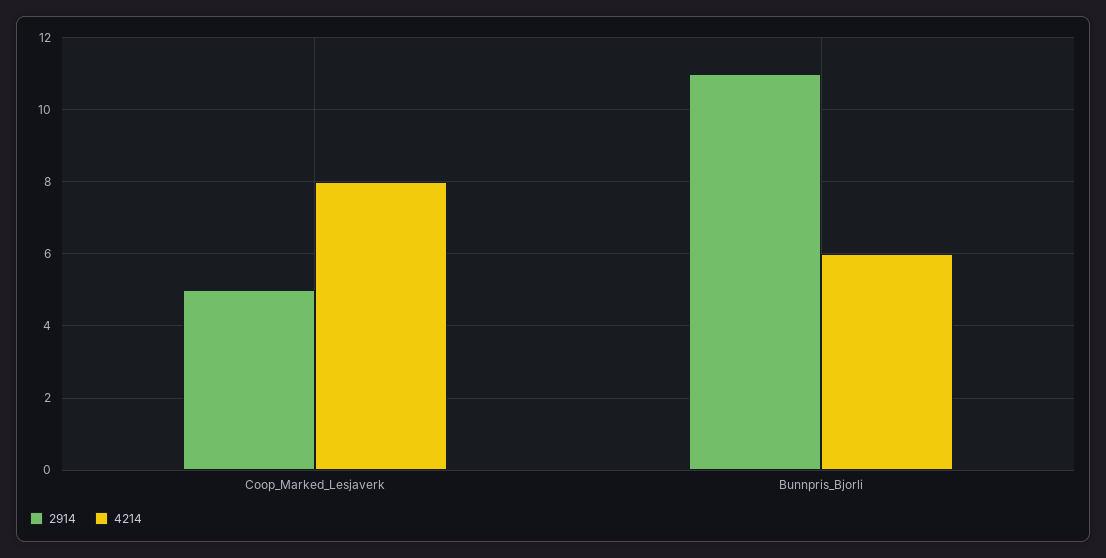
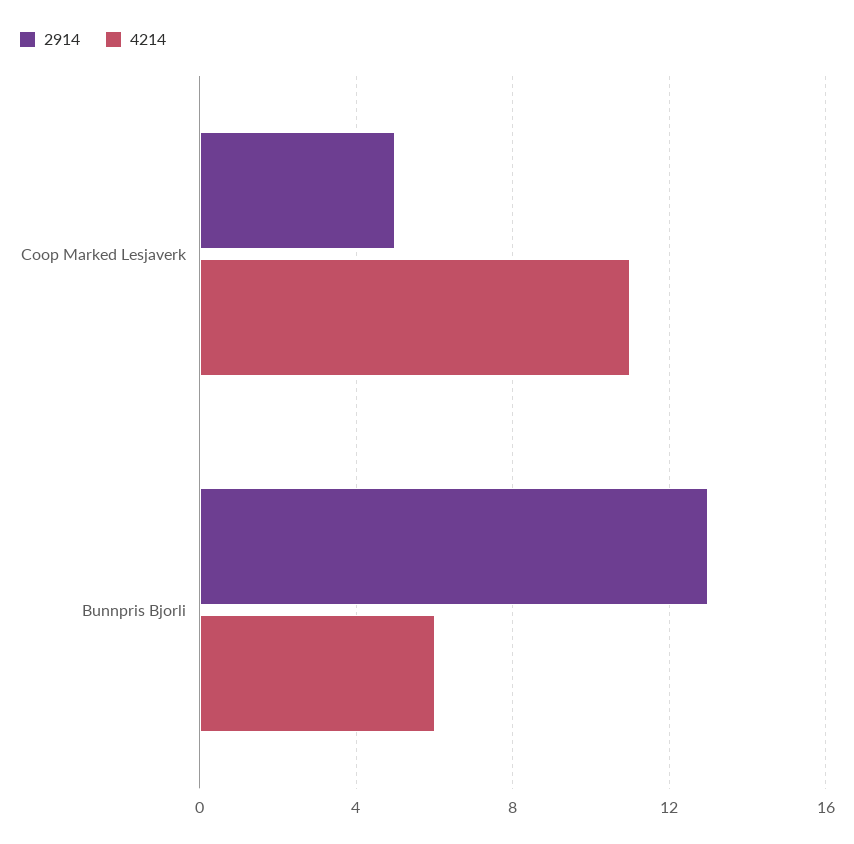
  {
    "2914": {
      "Coop_Marked_Lesjaverk": 5,
-     "Bunnpris_Bjorli": 11
+     "Bunnpris_Bjorli": 13
    },
    "4214": {
-     "Coop_Marked_Lesjaverk": 8,
+     "Coop_Marked_Lesjaverk": 11,
      "Bunnpris_Bjorli": 6
    }
  }

